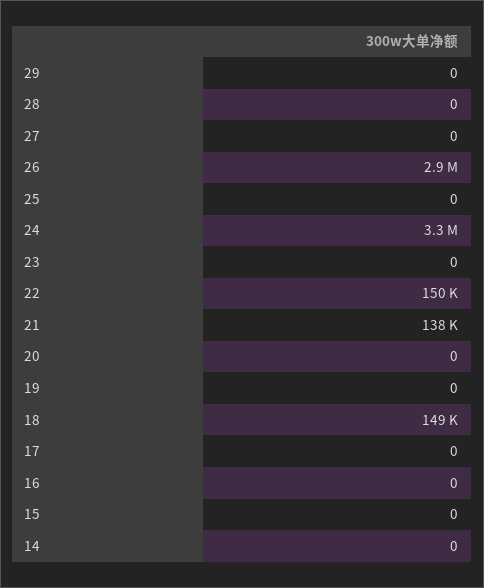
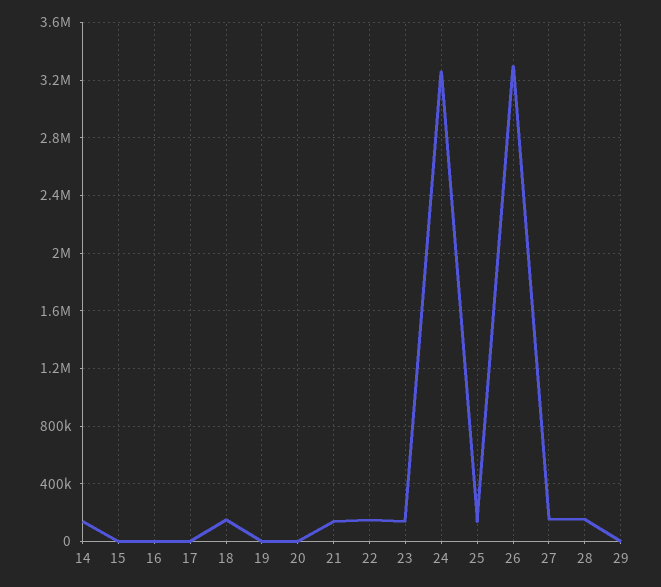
  {
    "29": 0,
-   "28": 0,
+   "28": 150000,
-   "27": 0,
+   "27": 150000,
-   "26": 2900000,
+   "26": 3300000,
-   "25": 0,
+   "25": 150000,
    "24": 3300000,
-   "23": 0,
+   "23": 150000,
    "22": 150000,
    "21": 138000,
    "20": 0,
    "19": 0,
    "18": 149000,
    "17": 0,
    "16": 0,
    "15": 0,
-   "14": 0
+   "14": 150000
  }

